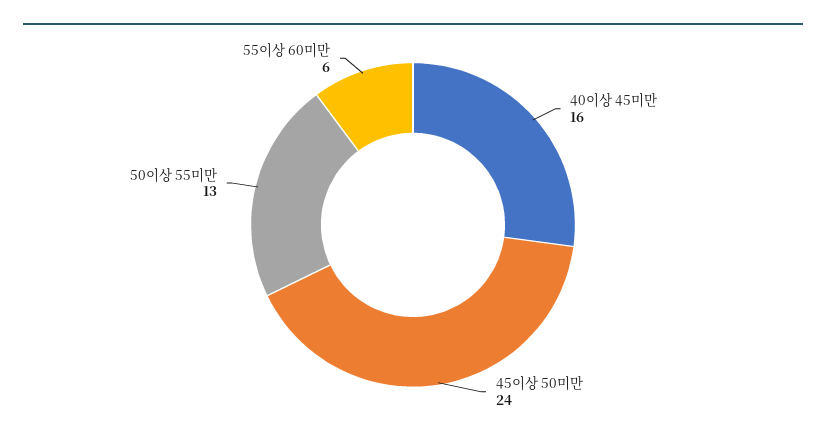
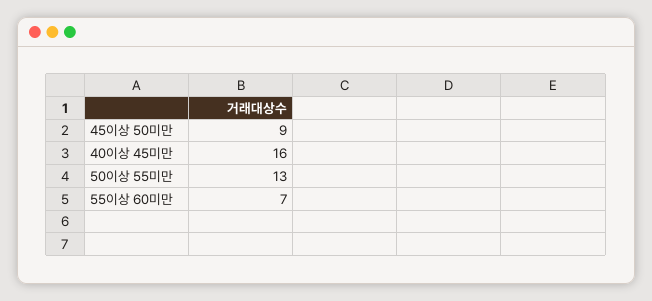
  {
    "40이상 45미만": 16,
-   "45이상 50미만": 24,
+   "45이상 50미만": 9,
    "50이상 55미만": 13,
-   "55이상 60미만": 6
+   "55이상 60미만": 7
  }

